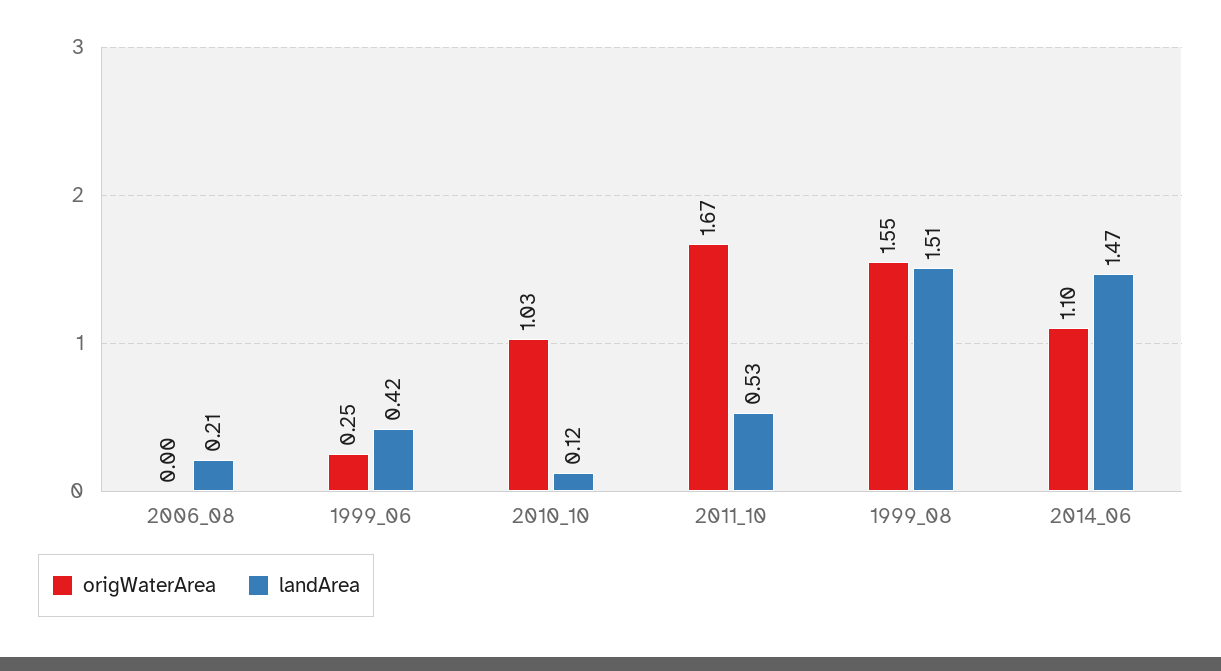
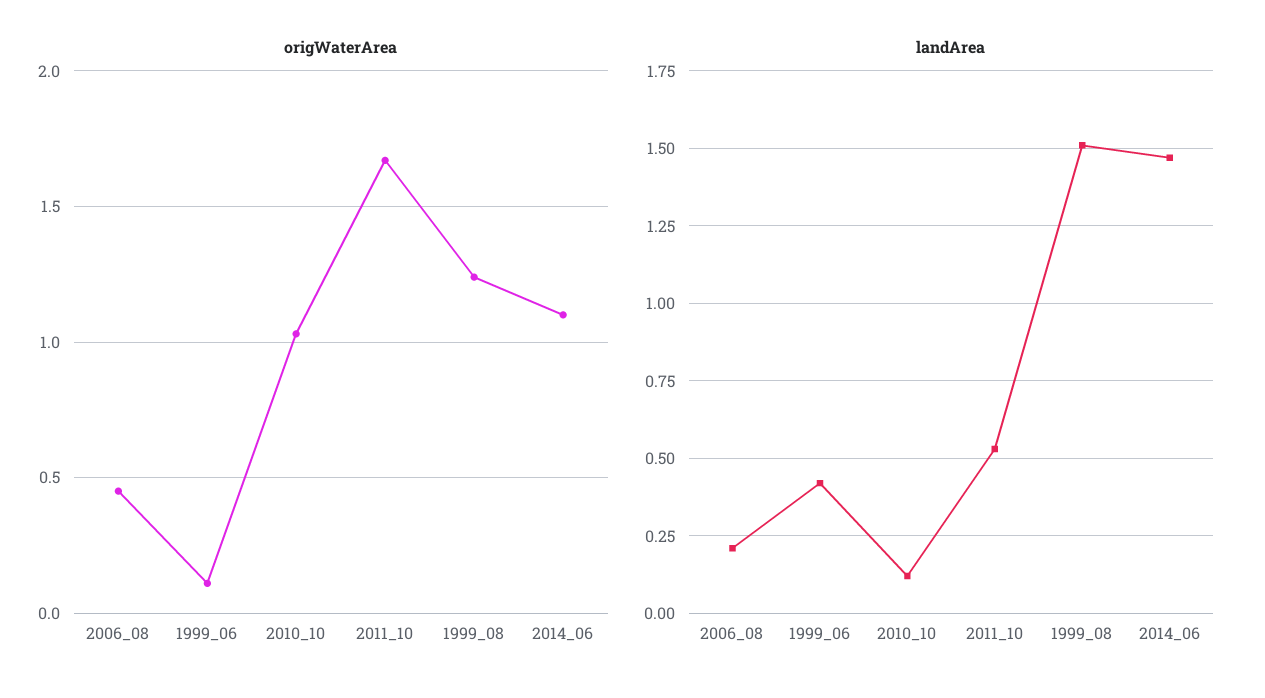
  {
    "origWaterArea": {
-     "2006_08": 0,
+     "2006_08": 0.45,
-     "1999_06": 0.25,
+     "1999_06": 0.1,
      "2010_10": 1.03,
      "2011_10": 1.67,
-     "1999_08": 1.55,
+     "1999_08": 1.25,
      "2014_06": 1.1
    },
    "landArea": {
      "2006_08": 0.21,
      "1999_06": 0.42,
      "2010_10": 0.12,
      "2011_10": 0.53,
      "1999_08": 1.51,
      "2014_06": 1.47
    }
  }

